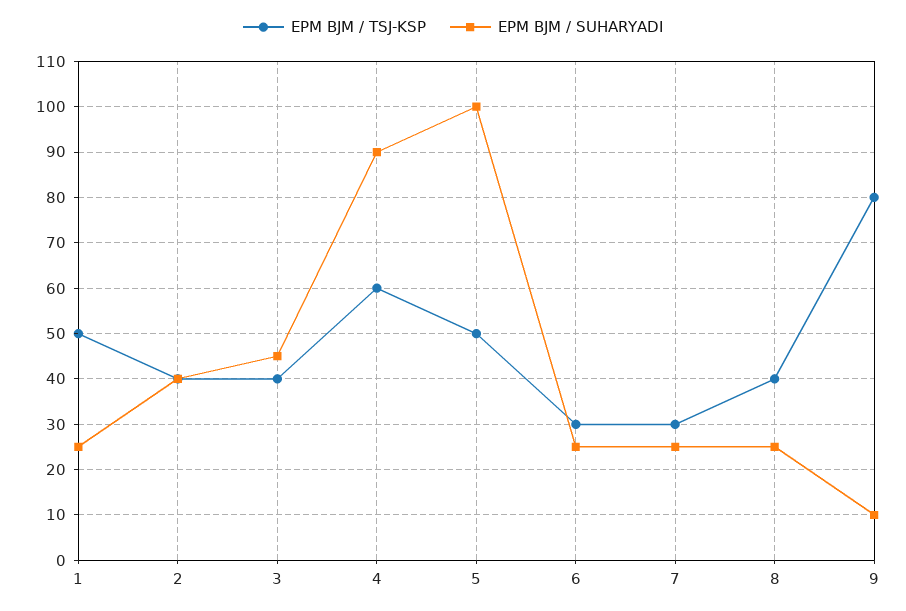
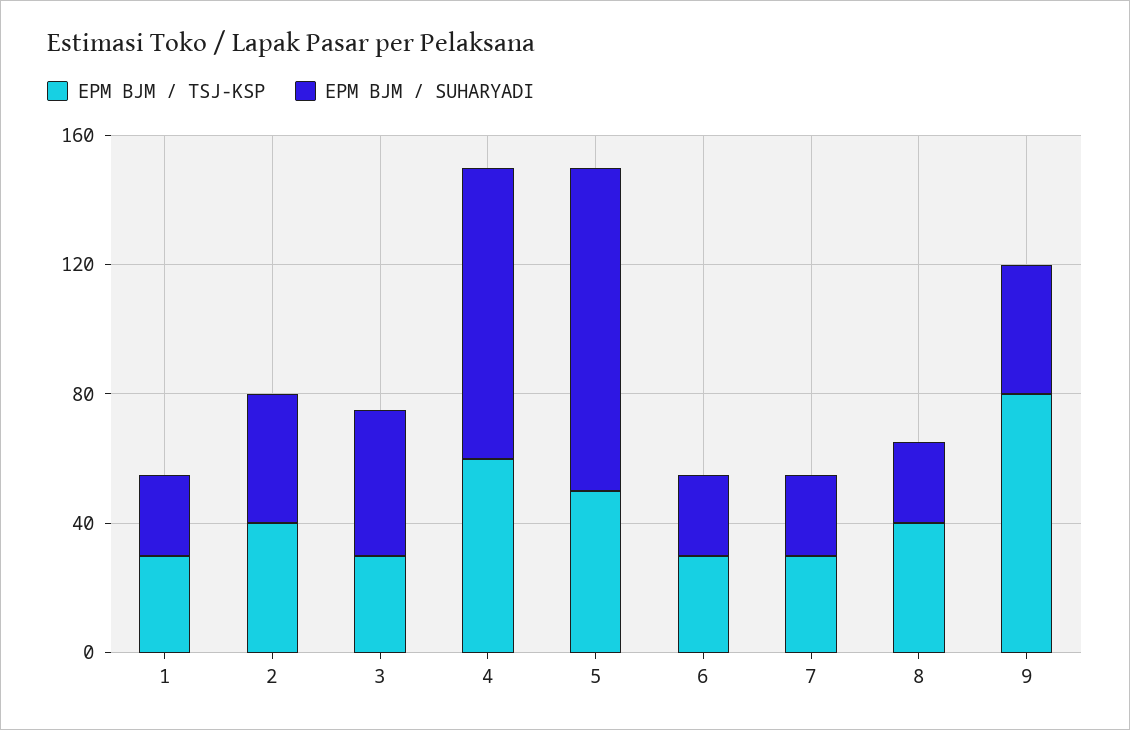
  {
    "EPM BJM / TSJ-KSP": {
-     "1": 50,
+     "1": 30,
      "2": 40,
-     "3": 40,
+     "3": 30,
      "4": 60,
      "5": 50,
      "6": 30,
      "7": 30,
      "8": 40,
      "9": 80
    },
    "EPM BJM / SUHARYADI": {
      "1": 25,
      "2": 40,
      "3": 45,
      "4": 90,
      "5": 100,
      "6": 25,
      "7": 25,
      "8": 25,
-     "9": 10
+     "9": 40
    }
  }

